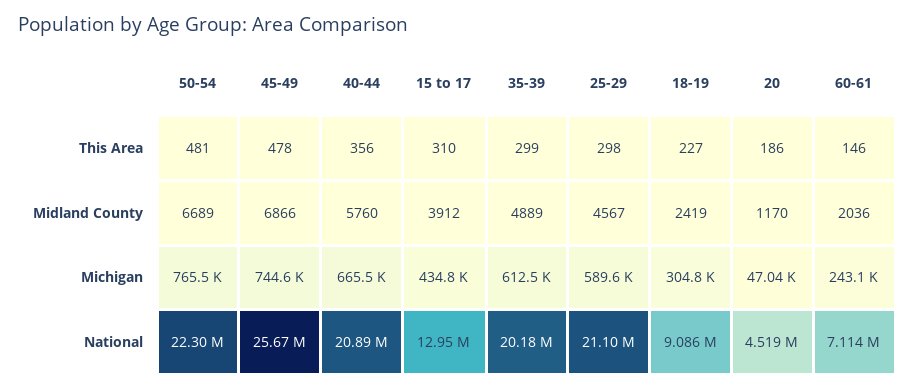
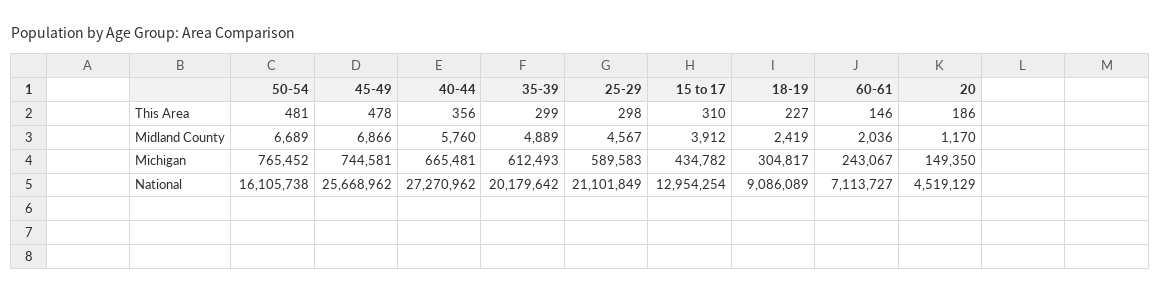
  {
    "50-54": {
      "This Area": 481,
      "Midland County": 6689,
      "Michigan": 765452,
-     "National": 22300000
+     "National": 16105738
    },
    "45-49": {
      "This Area": 478,
      "Midland County": 6866,
      "Michigan": 744581,
      "National": 25668962
    },
    "40-44": {
      "This Area": 356,
      "Midland County": 5760,
      "Michigan": 665481,
-     "National": 20890000
+     "National": 27270962
    },
    "15 to 17": {
      "This Area": 310,
      "Midland County": 3912,
      "Michigan": 434782,
      "National": 12954254
    },
    "35-39": {
      "This Area": 299,
      "Midland County": 4889,
      "Michigan": 612493,
      "National": 20179642
    },
    "25-29": {
      "This Area": 298,
      "Midland County": 4567,
      "Michigan": 589583,
      "National": 21101849
    },
    "18-19": {
      "This Area": 227,
      "Midland County": 2419,
      "Michigan": 304817,
      "National": 9086089
    },
    "20": {
      "This Area": 186,
      "Midland County": 1170,
-     "Michigan": 47040,
+     "Michigan": 149350,
      "National": 4519129
    },
    "60-61": {
      "This Area": 146,
      "Midland County": 2036,
      "Michigan": 243067,
      "National": 7113727
    }
  }

